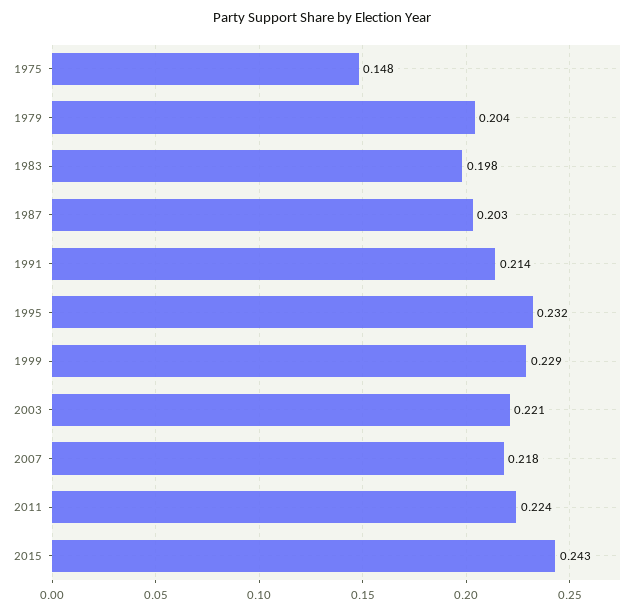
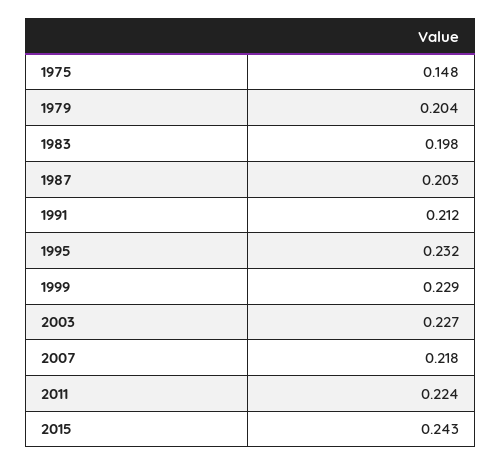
  {
    "1975": 0.148,
    "1979": 0.204,
    "1983": 0.198,
    "1987": 0.203,
-   "1991": 0.214,
+   "1991": 0.212,
    "1995": 0.232,
    "1999": 0.229,
-   "2003": 0.221,
+   "2003": 0.227,
    "2007": 0.218,
    "2011": 0.224,
    "2015": 0.243
  }

